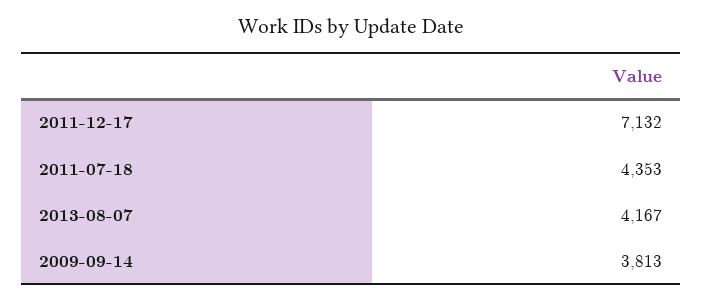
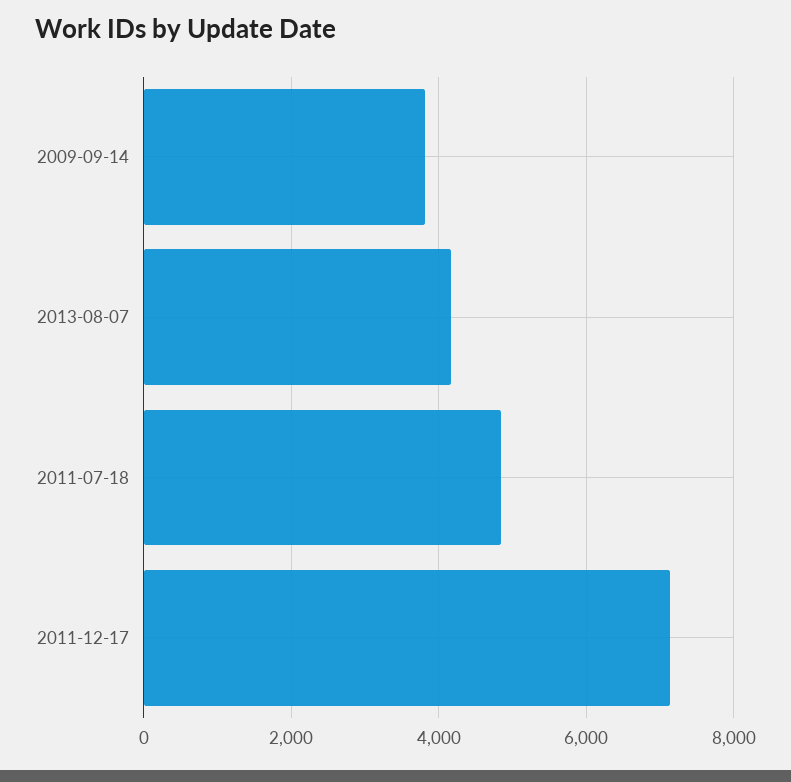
  {
    "2011-12-17": 7132,
-   "2011-07-18": 4353,
+   "2011-07-18": 4800,
    "2013-08-07": 4167,
    "2009-09-14": 3813
  }

